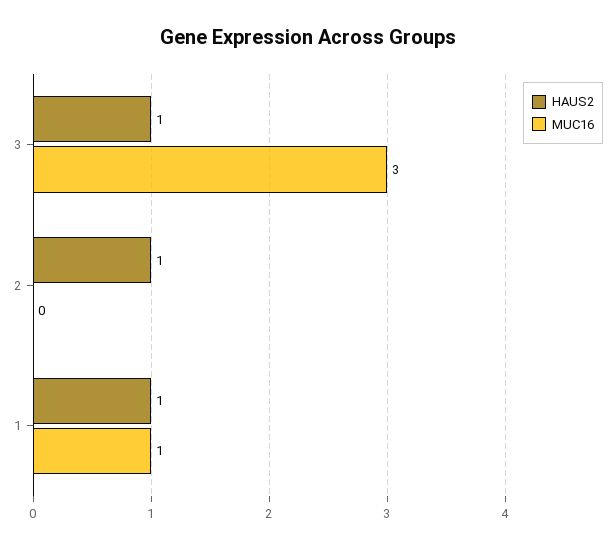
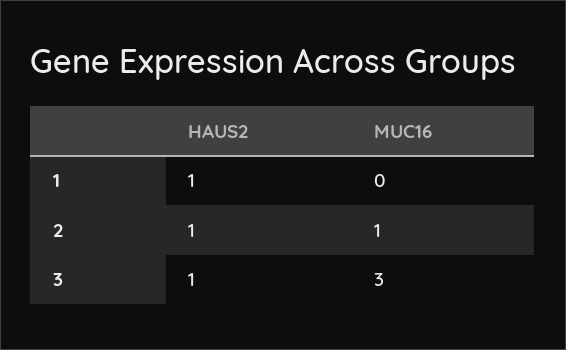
  {
    "HAUS2": {
      "3": 1,
      "2": 1,
      "1": 1
    },
    "MUC16": {
      "3": 3,
-     "2": 0,
+     "2": 1,
-     "1": 1
+     "1": 0
    }
  }

